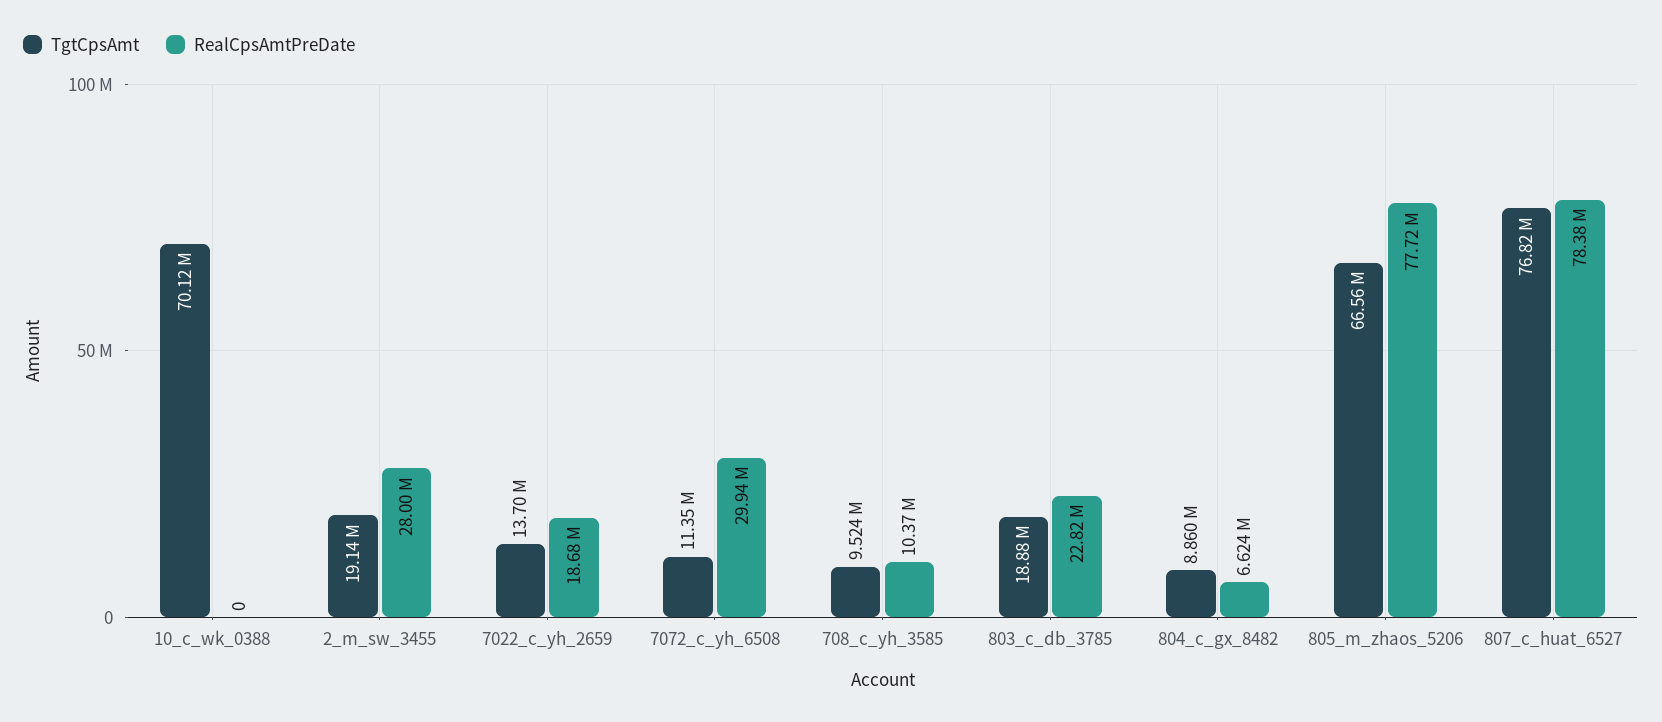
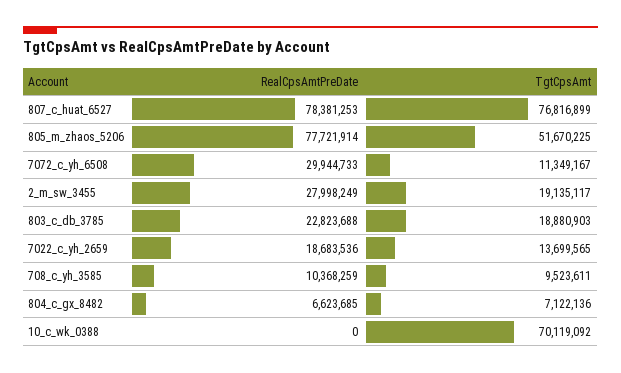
  {
    "TgtCpsAmt": {
      "10_c_wk_0388": 70119092,
      "2_m_sw_3455": 19135117,
      "7022_c_yh_2659": 13699565,
      "7072_c_yh_6508": 11349167,
      "708_c_yh_3585": 9523611,
      "803_c_db_3785": 18880903,
-     "804_c_gx_8482": 8860000,
+     "804_c_gx_8482": 7122136,
-     "805_m_zhaos_5206": 66560000,
+     "805_m_zhaos_5206": 51670225,
      "807_c_huat_6527": 76816899
    },
    "RealCpsAmtPreDate": {
      "10_c_wk_0388": 0,
      "2_m_sw_3455": 27998249,
      "7022_c_yh_2659": 18683536,
      "7072_c_yh_6508": 29944733,
      "708_c_yh_3585": 10368259,
      "803_c_db_3785": 22823688,
      "804_c_gx_8482": 6623685,
      "805_m_zhaos_5206": 77721914,
      "807_c_huat_6527": 78381253
    }
  }

